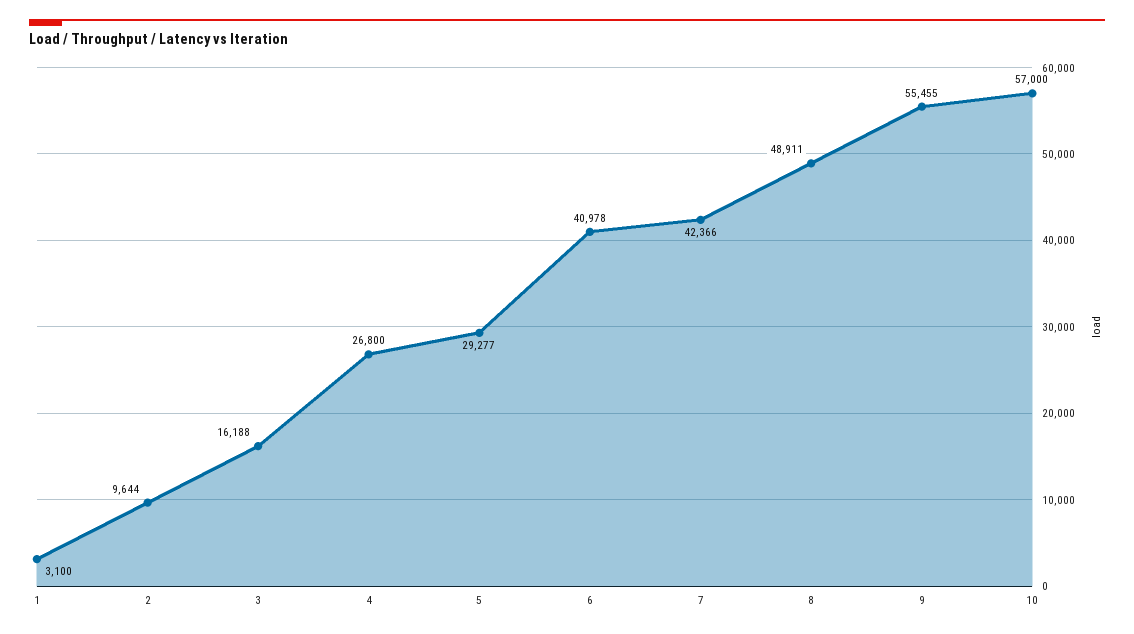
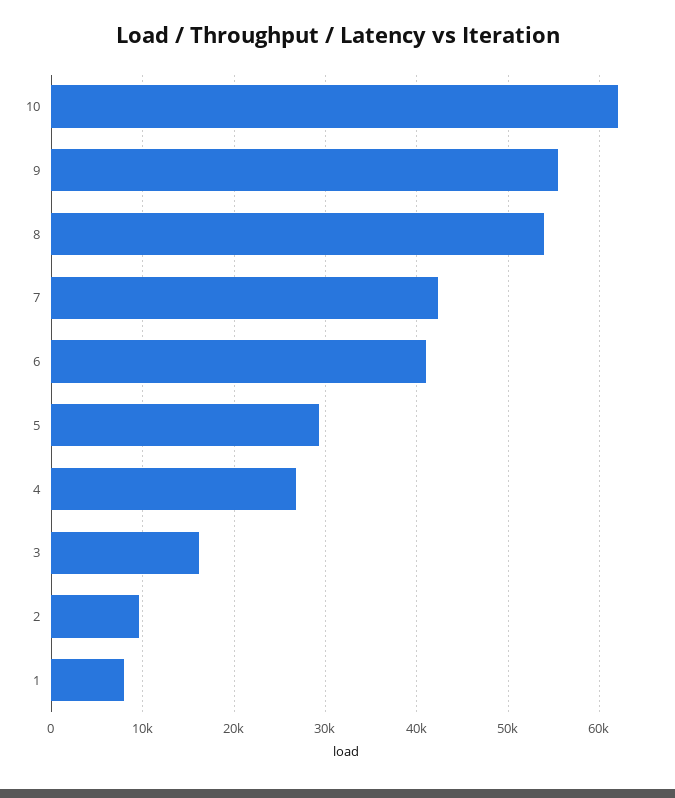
  {
-   "1": 3100,
+   "1": 8000,
    "2": 9644,
    "3": 16188,
    "4": 26800,
    "5": 29277,
    "6": 40978,
    "7": 42366,
-   "8": 48911,
+   "8": 54000,
    "9": 55455,
-   "10": 57000
+   "10": 62000
  }

